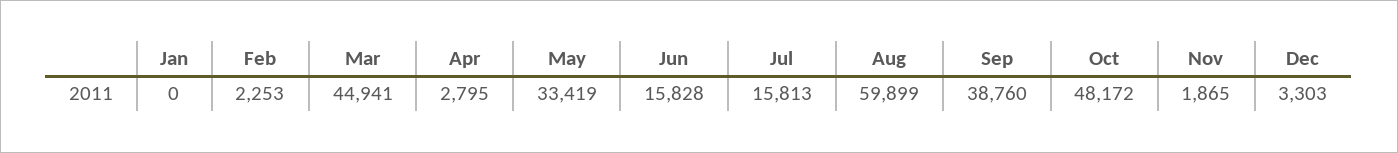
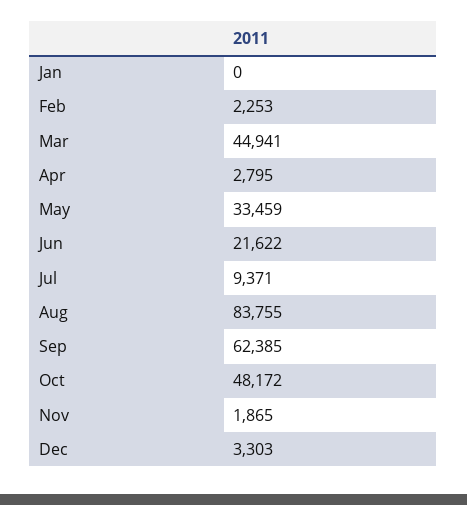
  {
    "Jan": 0,
    "Feb": 2253,
    "Mar": 44941,
    "Apr": 2795,
-   "May": 33419,
+   "May": 33459,
-   "Jun": 15828,
+   "Jun": 21622,
-   "Jul": 15813,
+   "Jul": 9371,
-   "Aug": 59899,
+   "Aug": 83755,
-   "Sep": 38760,
+   "Sep": 62385,
    "Oct": 48172,
    "Nov": 1865,
    "Dec": 3303
  }

